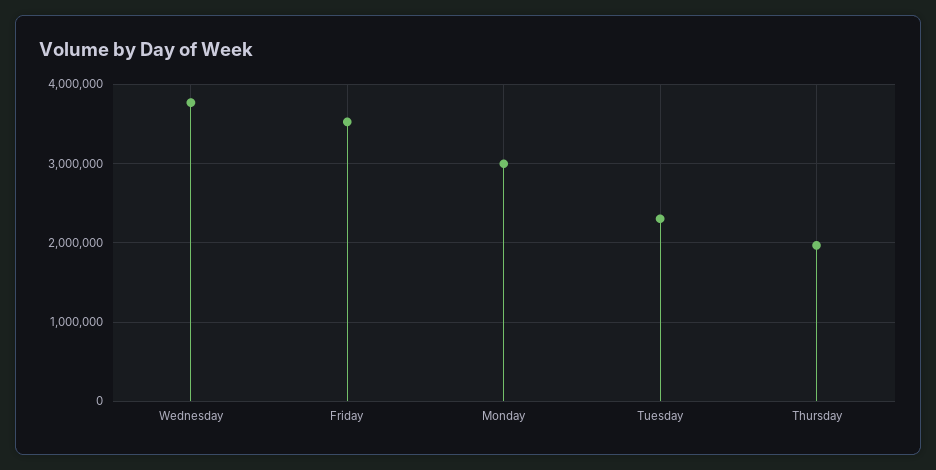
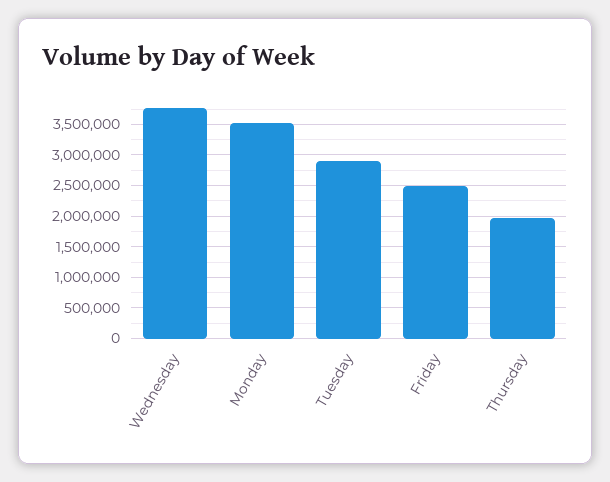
  {
    "Wednesday": 3800000,
-   "Friday": 3500000,
+   "Friday": 2500000,
-   "Monday": 3000000,
+   "Monday": 3500000,
-   "Tuesday": 2300000,
+   "Tuesday": 2900000,
    "Thursday": 2000000
  }

